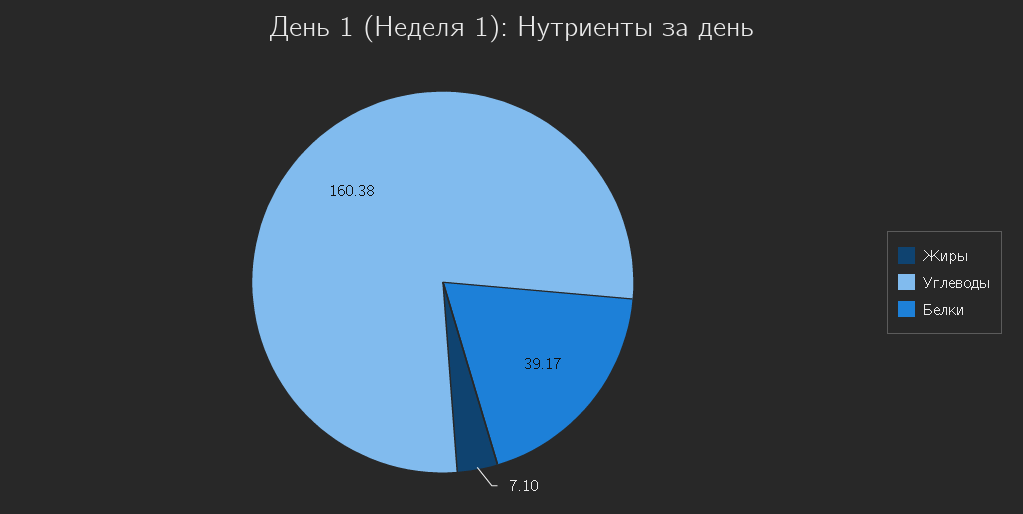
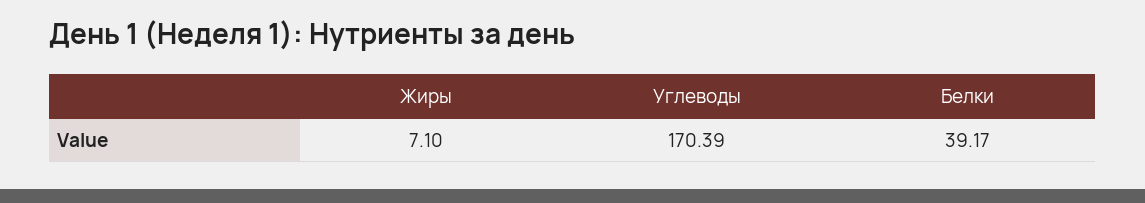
  {
    "Жиры": 7.1,
-   "Углеводы": 160.38,
+   "Углеводы": 170.39,
    "Белки": 39.17
  }

